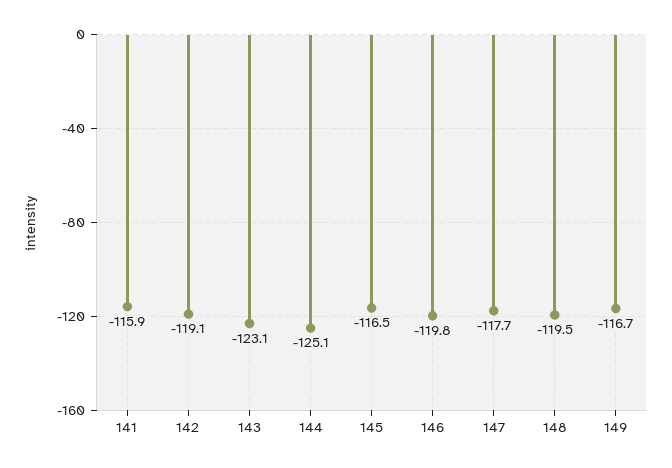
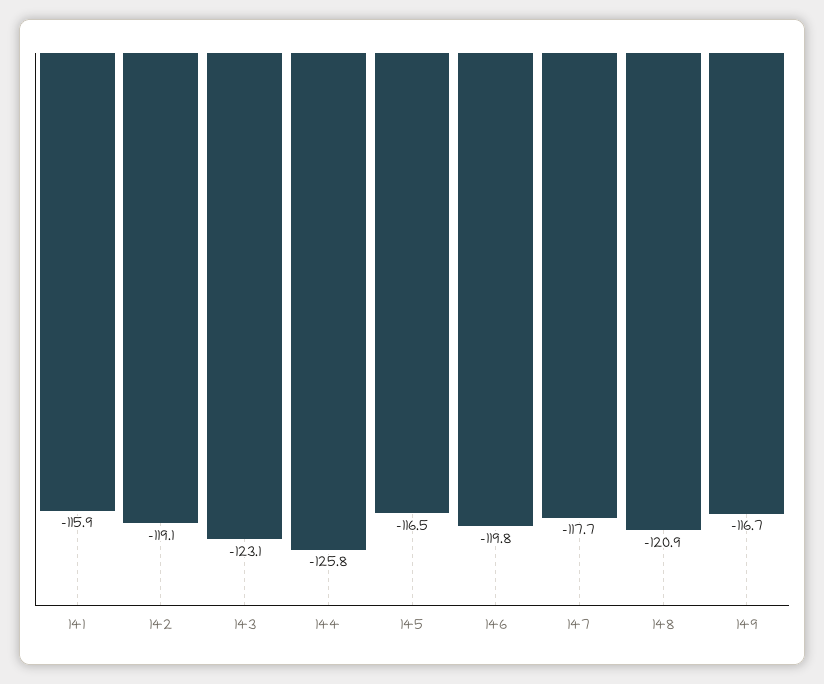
  {
    "141": -115.9,
    "142": -119.1,
    "143": -123.1,
-   "144": -125.1,
+   "144": -125.8,
    "145": -116.5,
    "146": -119.8,
    "147": -117.7,
-   "148": -119.5,
+   "148": -120.9,
    "149": -116.7
  }

